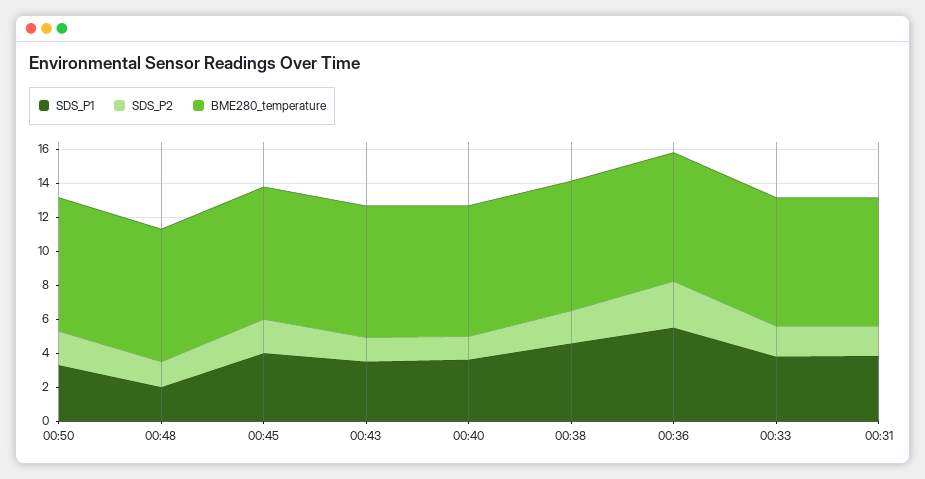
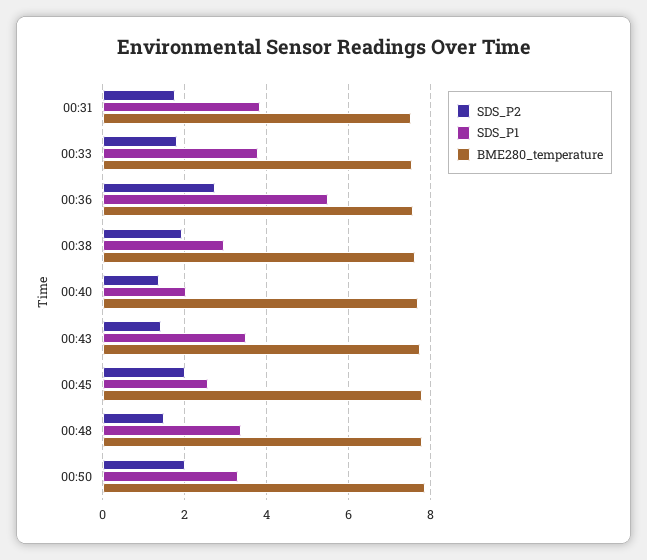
  {
    "SDS_P1": {
      "00:50": 3.4,
-     "00:48": 2,
+     "00:48": 3.4,
-     "00:45": 4,
+     "00:45": 2.6,
      "00:43": 3.6,
-     "00:40": 3.5,
+     "00:40": 2,
-     "00:38": 4.5,
+     "00:38": 3,
      "00:36": 5.6,
      "00:33": 3.8,
      "00:31": 3.8
    },
    "SDS_P2": {
      "00:50": 2,
      "00:48": 1.6,
      "00:45": 2,
      "00:43": 1.4,
      "00:40": 1.4,
      "00:38": 2,
      "00:36": 2.8,
      "00:33": 1.8,
      "00:31": 1.8
    },
    "BME280_temperature": {
      "00:50": 7.8,
      "00:48": 7.8,
      "00:45": 7.8,
      "00:43": 7.8,
      "00:40": 7.6,
      "00:38": 7.6,
      "00:36": 7.6,
      "00:33": 7.6,
      "00:31": 7.6
    }
  }

